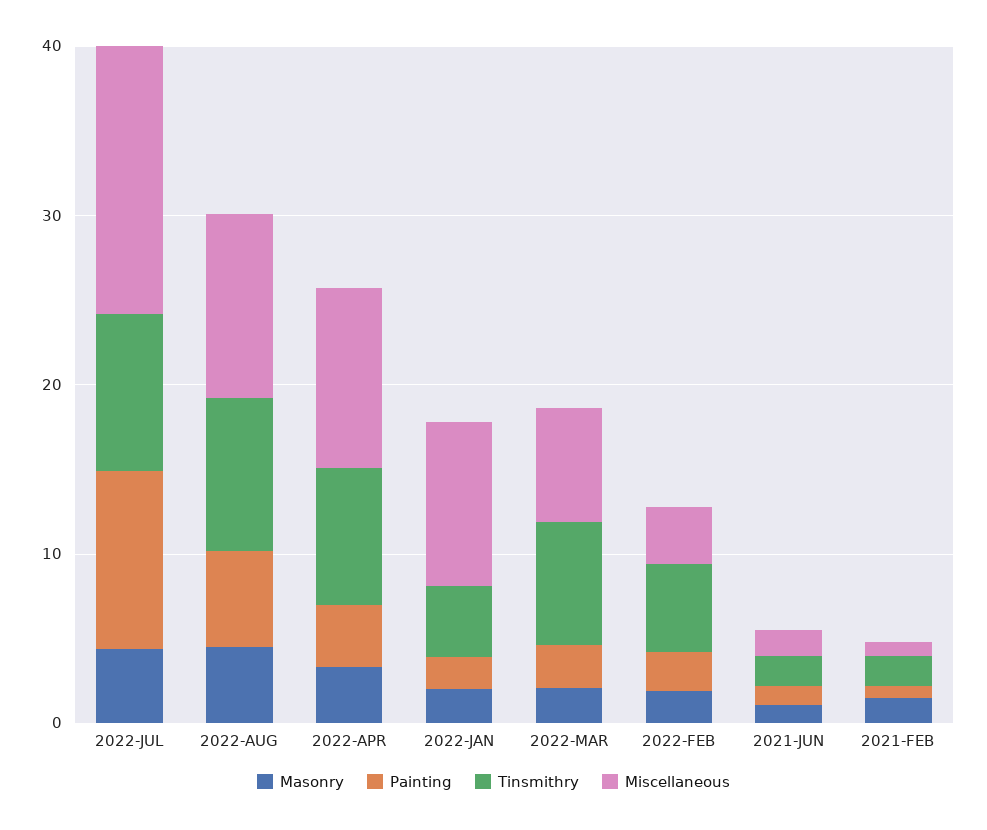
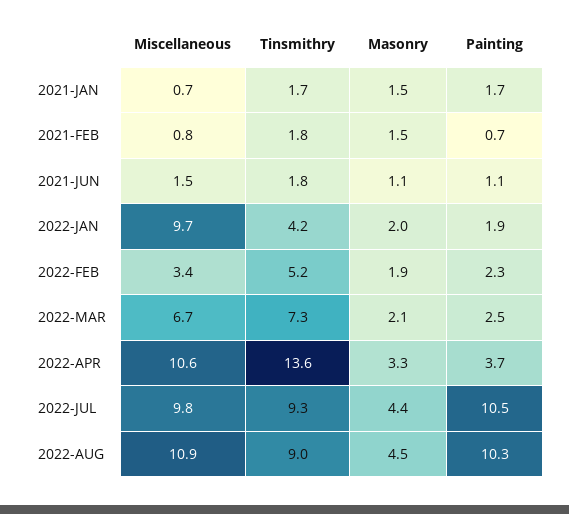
  {
    "Masonry": {
      "2022-JUL": 4.4,
      "2022-AUG": 4.5,
      "2022-APR": 3.3,
      "2022-JAN": 2,
      "2022-MAR": 2.1,
      "2022-FEB": 1.9,
      "2021-JUN": 1.1,
-     "2021-FEB": 1.5
+     "2021-FEB": 1.5,
+     "2021-JAN": 1.5
    },
    "Painting": {
      "2022-JUL": 10.5,
-     "2022-AUG": 6,
+     "2022-AUG": 10.3,
      "2022-APR": 3.7,
      "2022-JAN": 1.9,
      "2022-MAR": 2.5,
      "2022-FEB": 2.3,
      "2021-JUN": 1.1,
-     "2021-FEB": 0.7
+     "2021-FEB": 0.7,
+     "2021-JAN": 1.7
    },
    "Tinsmithry": {
      "2022-JUL": 9.3,
      "2022-AUG": 9,
-     "2022-APR": 8,
+     "2022-APR": 13.6,
      "2022-JAN": 4.2,
      "2022-MAR": 7.3,
      "2022-FEB": 5.2,
      "2021-JUN": 1.8,
-     "2021-FEB": 1.8
+     "2021-FEB": 1.8,
+     "2021-JAN": 1.7
    },
    "Miscellaneous": {
-     "2022-JUL": 16,
+     "2022-JUL": 9.8,
      "2022-AUG": 10.9,
      "2022-APR": 10.6,
      "2022-JAN": 9.7,
      "2022-MAR": 6.7,
      "2022-FEB": 3.4,
      "2021-JUN": 1.5,
-     "2021-FEB": 0.8
+     "2021-FEB": 0.8,
+     "2021-JAN": 0.7
    }
  }

